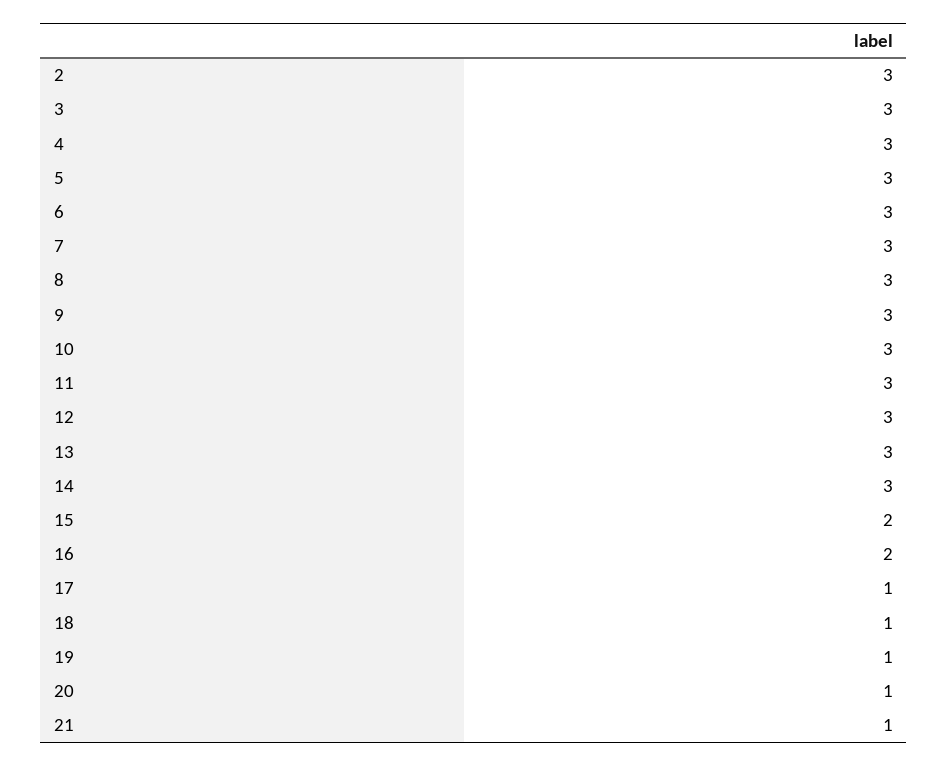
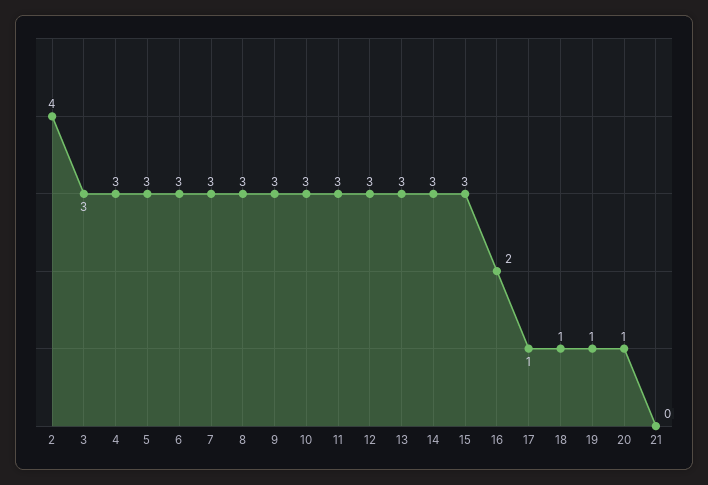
  {
-   "2": 3,
+   "2": 4,
    "3": 3,
    "4": 3,
    "5": 3,
    "6": 3,
    "7": 3,
    "8": 3,
    "9": 3,
    "10": 3,
    "11": 3,
    "12": 3,
    "13": 3,
    "14": 3,
-   "15": 2,
+   "15": 3,
    "16": 2,
    "17": 1,
    "18": 1,
    "19": 1,
    "20": 1,
-   "21": 1
+   "21": 0
  }

